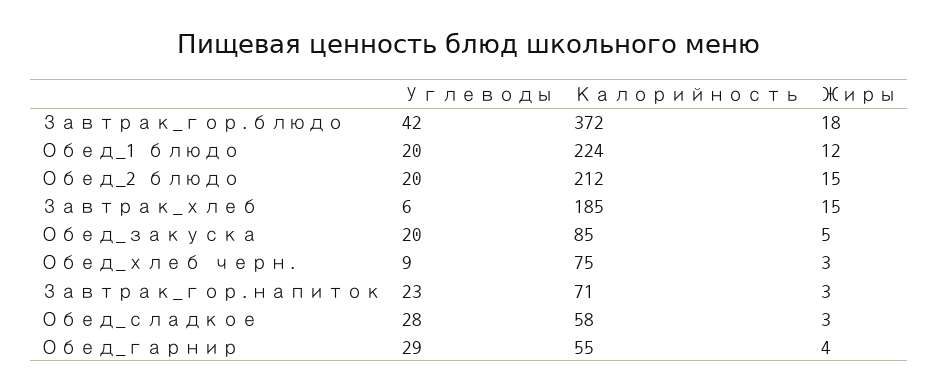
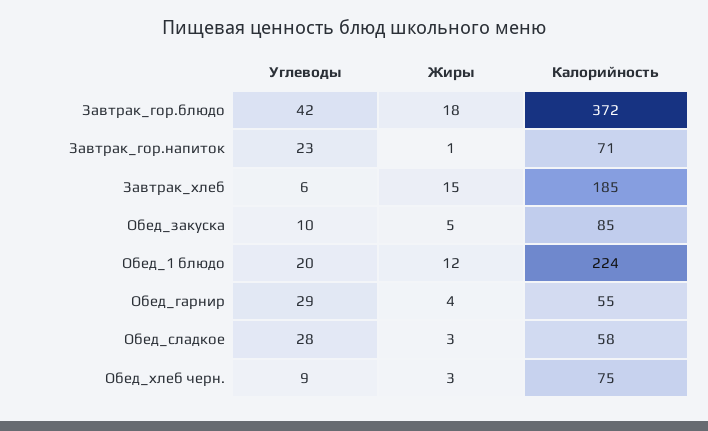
  {
    "Углеводы": {
      "Завтрак_гор.блюдо": 42,
      "Обед_1 блюдо": 20,
-     "Обед_2 блюдо": 20,
      "Завтрак_хлеб": 6,
-     "Обед_закуска": 20,
+     "Обед_закуска": 10,
      "Обед_хлеб черн.": 9,
      "Завтрак_гор.напиток": 23,
      "Обед_сладкое": 28,
      "Обед_гарнир": 29
    },
    "Калорийность": {
      "Завтрак_гор.блюдо": 372,
      "Обед_1 блюдо": 224,
-     "Обед_2 блюдо": 212,
      "Завтрак_хлеб": 185,
      "Обед_закуска": 85,
      "Обед_хлеб черн.": 75,
      "Завтрак_гор.напиток": 71,
      "Обед_сладкое": 58,
      "Обед_гарнир": 55
    },
    "Жиры": {
      "Завтрак_гор.блюдо": 18,
      "Обед_1 блюдо": 12,
-     "Обед_2 блюдо": 15,
      "Завтрак_хлеб": 15,
      "Обед_закуска": 5,
      "Обед_хлеб черн.": 3,
-     "Завтрак_гор.напиток": 3,
+     "Завтрак_гор.напиток": 1,
      "Обед_сладкое": 3,
      "Обед_гарнир": 4
    }
  }

